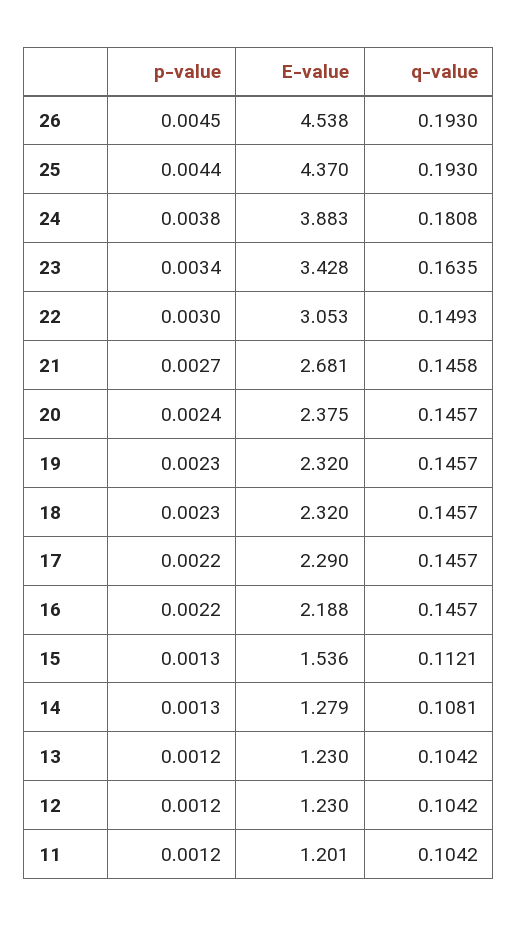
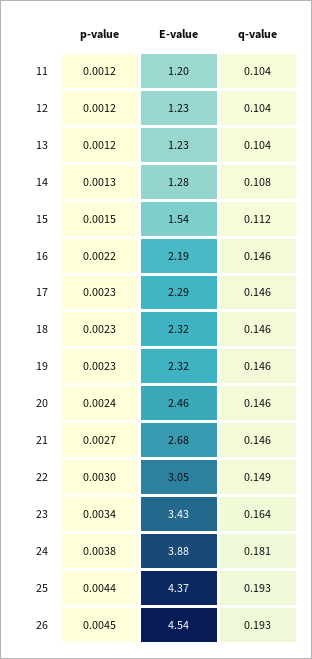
  {
    "p-value": {
      "26": 0.0045,
      "25": 0.0044,
      "24": 0.0038,
      "23": 0.0034,
      "22": 0.003,
      "21": 0.0027,
      "20": 0.0024,
      "19": 0.0023,
      "18": 0.0023,
-     "17": 0.0022,
+     "17": 0.0023,
      "16": 0.0022,
-     "15": 0.0013,
+     "15": 0.0015,
      "14": 0.0013,
      "13": 0.0012,
      "12": 0.0012,
      "11": 0.0012
    },
    "E-value": {
      "26": 4.538,
      "25": 4.37,
      "24": 3.883,
      "23": 3.428,
      "22": 3.053,
      "21": 2.681,
-     "20": 2.375,
+     "20": 2.46,
      "19": 2.32,
      "18": 2.32,
      "17": 2.29,
      "16": 2.188,
      "15": 1.536,
      "14": 1.279,
      "13": 1.23,
      "12": 1.23,
      "11": 1.201
    },
    "q-value": {
      "26": 0.193,
      "25": 0.193,
      "24": 0.1808,
      "23": 0.1635,
      "22": 0.1493,
      "21": 0.1458,
      "20": 0.1457,
      "19": 0.1457,
      "18": 0.1457,
      "17": 0.1457,
      "16": 0.1457,
      "15": 0.1121,
      "14": 0.1081,
      "13": 0.1042,
      "12": 0.1042,
      "11": 0.1042
    }
  }

